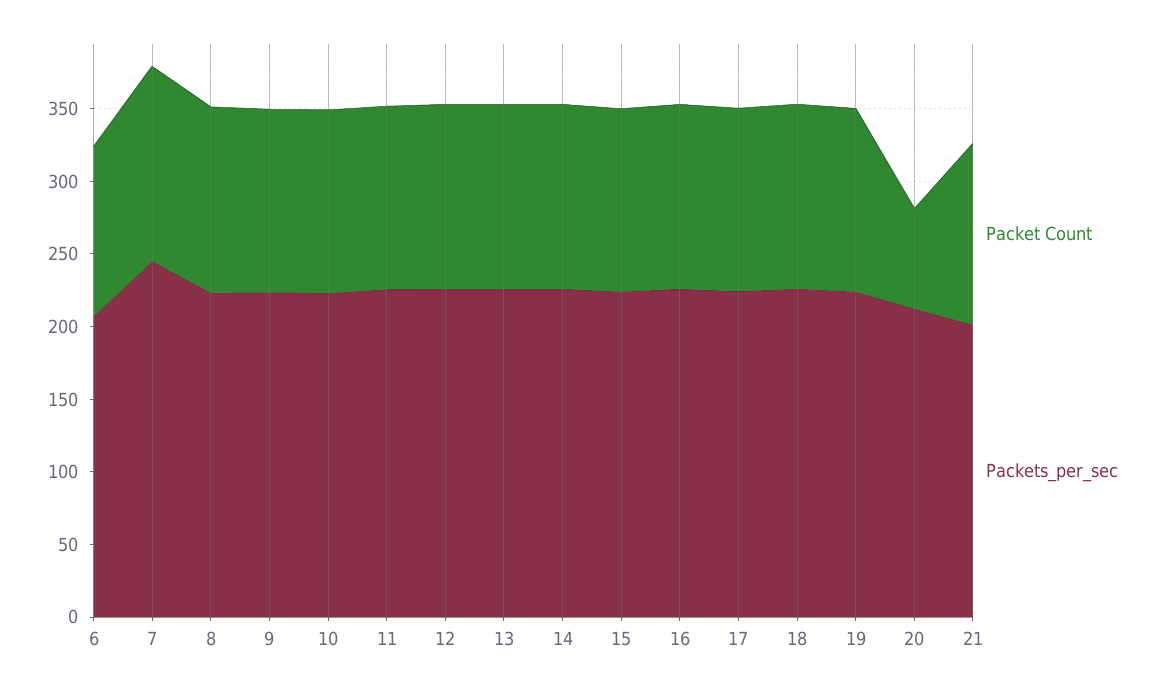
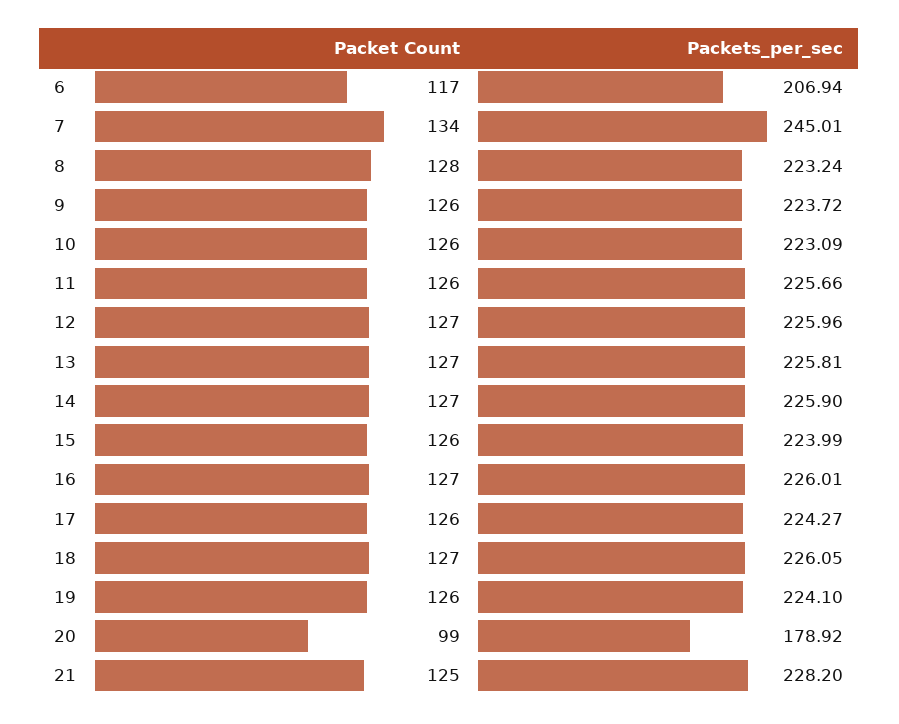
  {
    "Packet Count": {
      "6": 117,
      "7": 134,
      "8": 128,
      "9": 126,
      "10": 126,
      "11": 126,
      "12": 127,
      "13": 127,
      "14": 127,
      "15": 126,
      "16": 127,
      "17": 126,
      "18": 127,
      "19": 126,
-     "20": 70,
+     "20": 99,
      "21": 125
    },
    "Packets_per_sec": {
      "6": 206.94,
      "7": 245.01,
      "8": 223.24,
      "9": 223.72,
      "10": 223.09,
      "11": 225.66,
      "12": 225.96,
      "13": 225.81,
      "14": 225.9,
      "15": 223.99,
      "16": 226.01,
      "17": 224.27,
      "18": 226.05,
      "19": 224.1,
-     "20": 210,
+     "20": 178.92,
-     "21": 200
+     "21": 228.2
    }
  }

